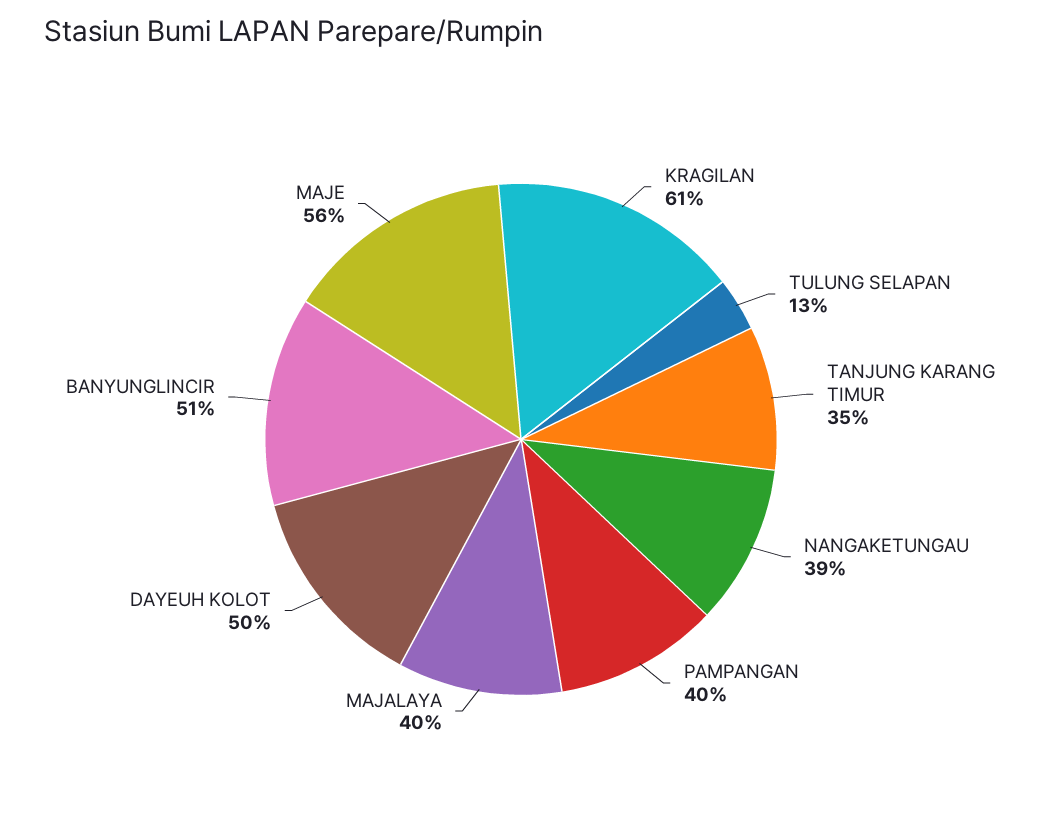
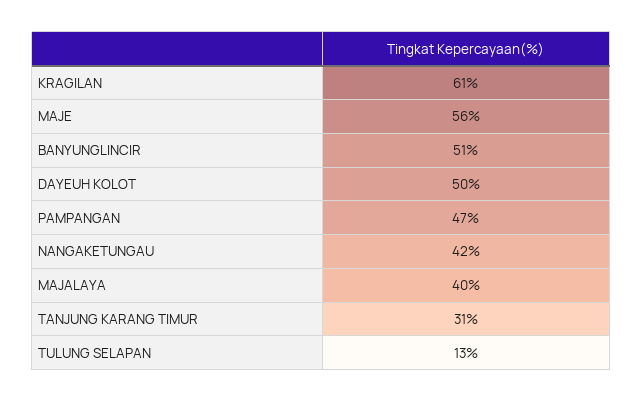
  {
    "KRAGILAN": 61,
    "TULUNG SELAPAN": 13,
-   "TANJUNG KARANG TIMUR": 35,
+   "TANJUNG KARANG TIMUR": 31,
-   "NANGAKETUNGAU": 39,
+   "NANGAKETUNGAU": 42,
-   "PAMPANGAN": 40,
+   "PAMPANGAN": 47,
    "MAJALAYA": 40,
    "DAYEUH KOLOT": 50,
    "BANYUNGLINCIR": 51,
    "MAJE": 56
  }

